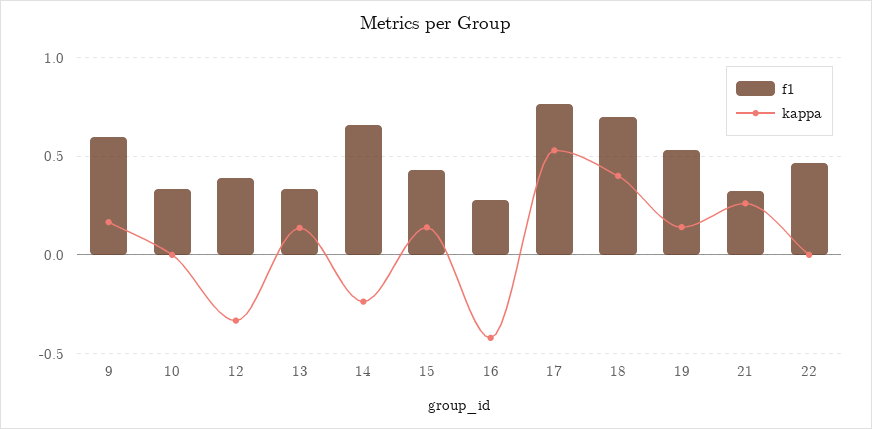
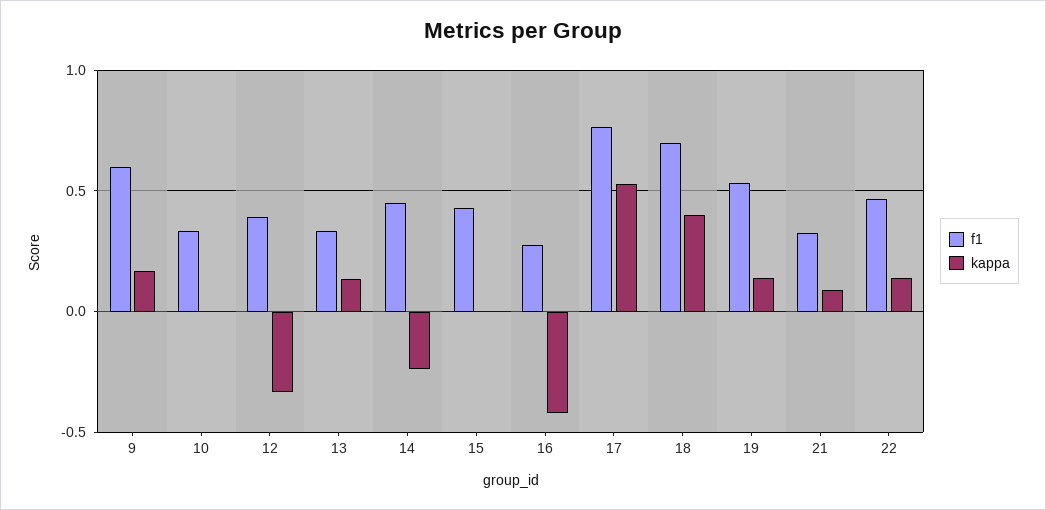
  {
    "f1": {
      "9": 0.6,
      "10": 0.35,
      "12": 0.4,
      "13": 0.35,
-     "14": 0.65,
+     "14": 0.45,
      "15": 0.45,
      "16": 0.3,
      "17": 0.75,
      "18": 0.7,
      "19": 0.55,
      "21": 0.35,
      "22": 0.45
    },
    "kappa": {
      "9": 0.15,
      "10": 0,
      "12": -0.35,
      "13": 0.15,
      "14": -0.25,
-     "15": 0.15,
+     "15": 0,
      "16": -0.4,
      "17": 0.55,
      "18": 0.4,
      "19": 0.15,
-     "21": 0.25,
+     "21": 0.1,
-     "22": 0
+     "22": 0.15
    }
  }

